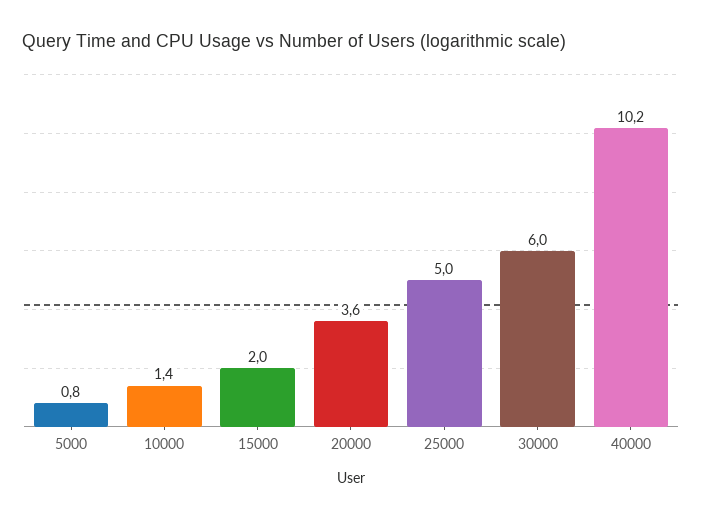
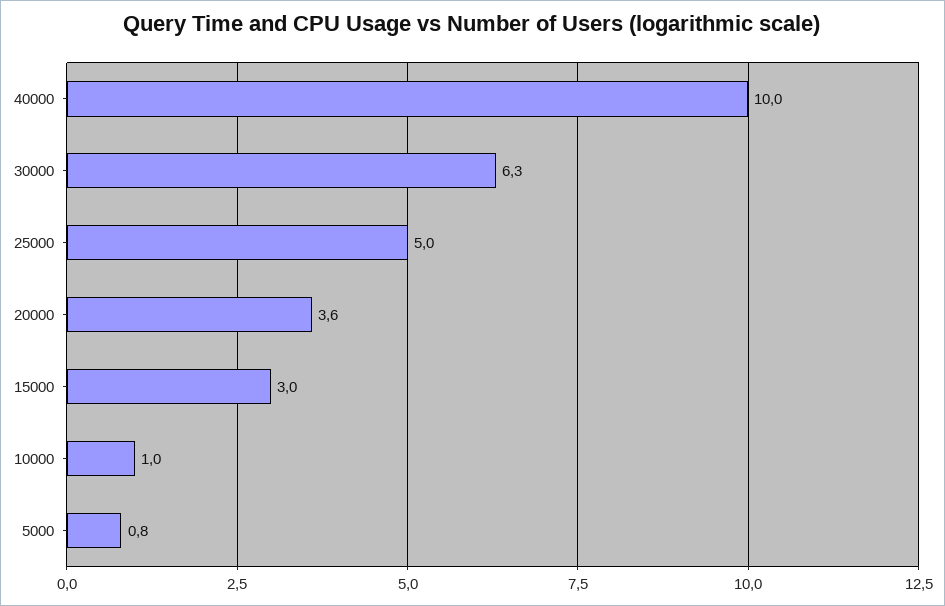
  {
    "5000": 0.8,
-   "10000": 1.4,
+   "10000": 1,
-   "15000": 2,
+   "15000": 3,
    "20000": 3.6,
    "25000": 5,
-   "30000": 6,
+   "30000": 6.3,
-   "40000": 10.2
+   "40000": 10
  }

